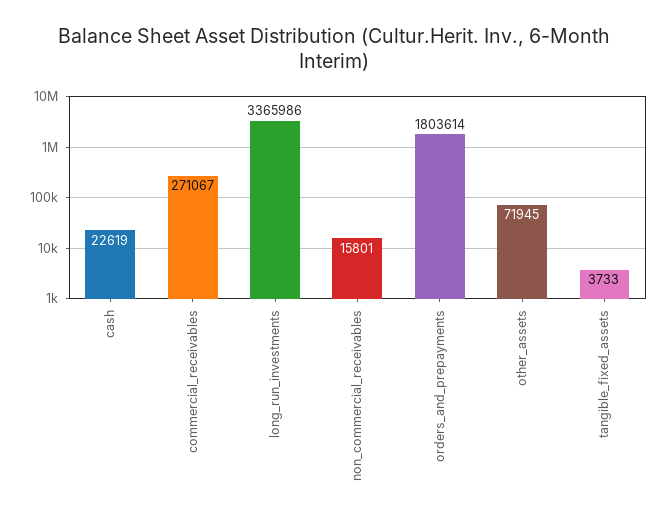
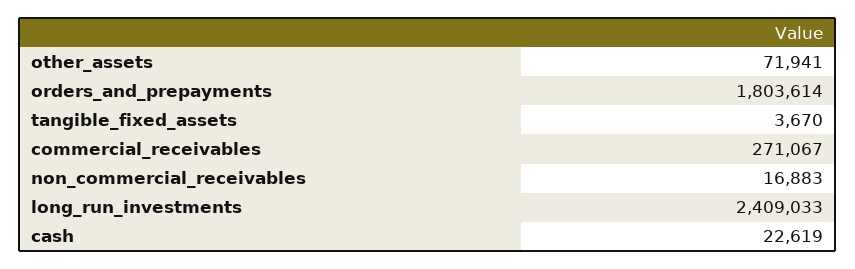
  {
    "cash": 22619,
    "commercial_receivables": 271067,
-   "long_run_investments": 3365986,
+   "long_run_investments": 2409033,
-   "non_commercial_receivables": 15801,
+   "non_commercial_receivables": 16883,
    "orders_and_prepayments": 1803614,
-   "other_assets": 71945,
+   "other_assets": 71941,
-   "tangible_fixed_assets": 3733
+   "tangible_fixed_assets": 3670
  }

